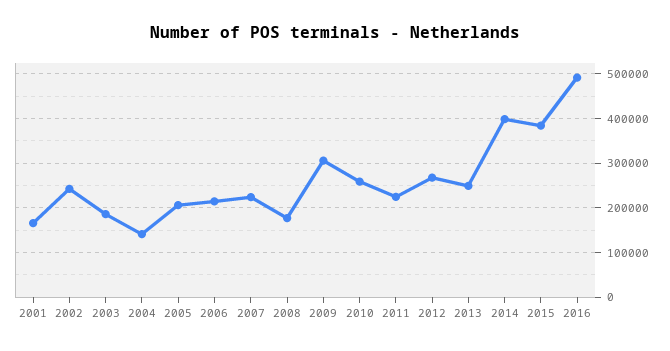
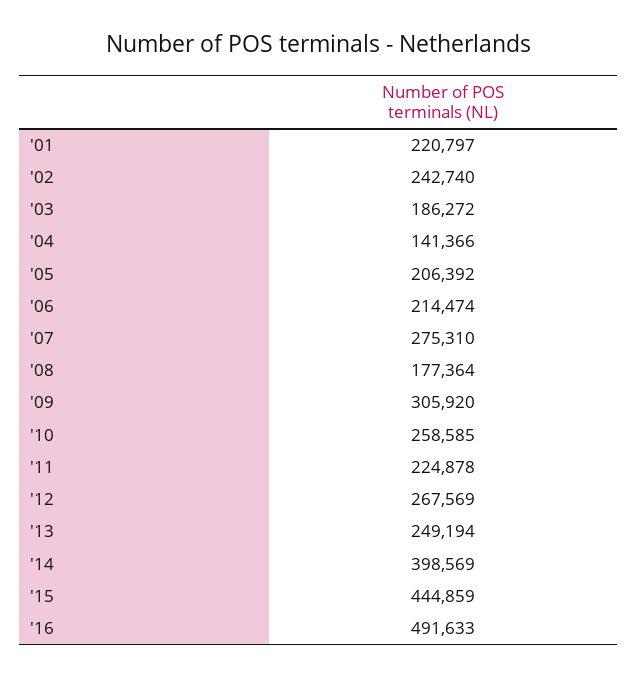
  {
-   "2001": 160000,
+   "2001": 220797,
    "2002": 242740,
    "2003": 186272,
    "2004": 141366,
    "2005": 206392,
    "2006": 214474,
-   "2007": 220000,
+   "2007": 275310,
    "2008": 177364,
    "2009": 305920,
    "2010": 258585,
    "2011": 224878,
    "2012": 267569,
    "2013": 249194,
    "2014": 398569,
-   "2015": 380000,
+   "2015": 444859,
    "2016": 491633
  }

